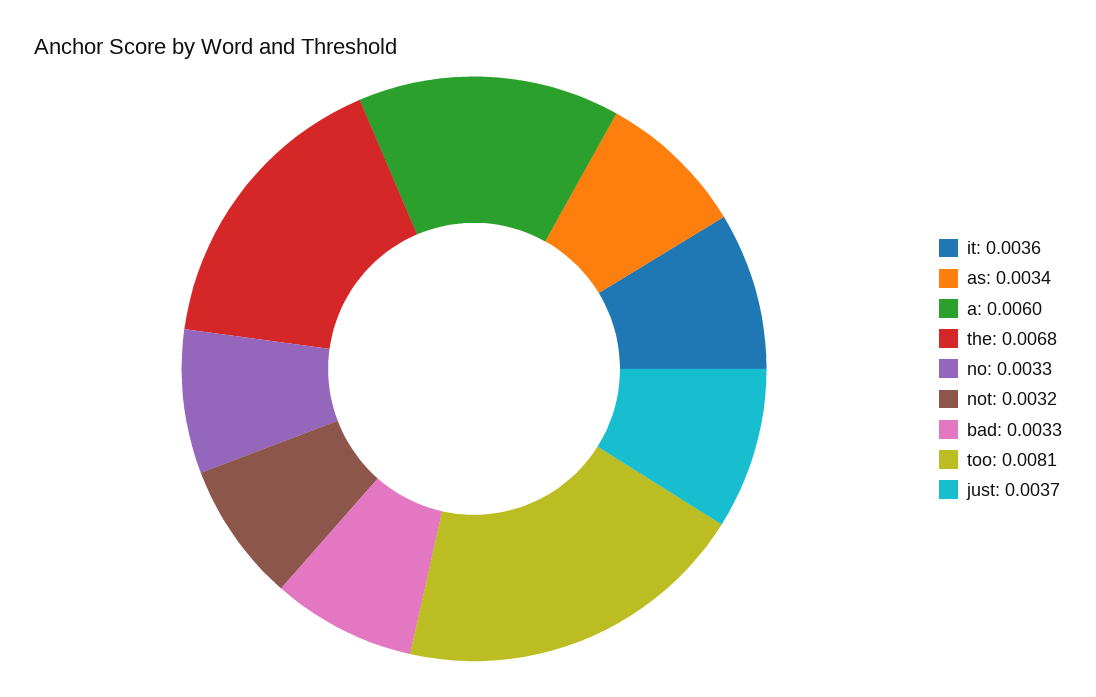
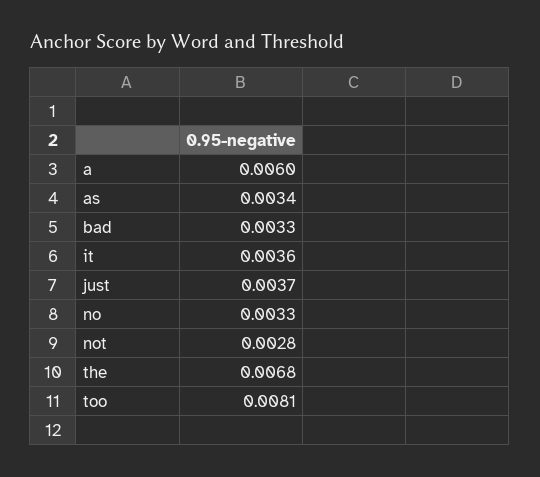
  {
    "it": 0.0036,
    "as": 0.0034,
    "a": 0.006,
    "the": 0.0068,
    "no": 0.0033,
-   "not": 0.0032,
+   "not": 0.0028,
    "bad": 0.0033,
    "too": 0.0081,
    "just": 0.0037
  }

